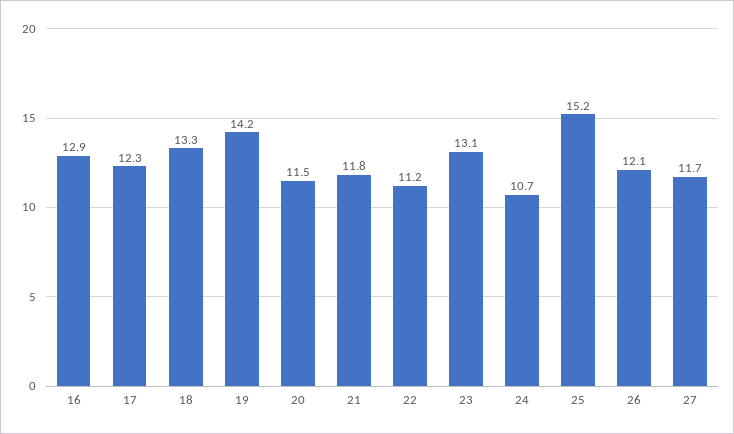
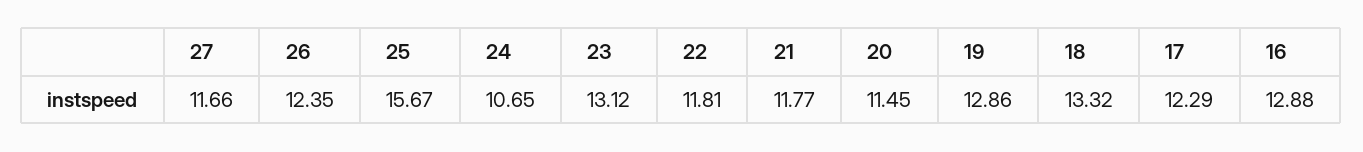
  {
    "16": 12.88,
    "17": 12.29,
    "18": 13.32,
-   "19": 14.2,
+   "19": 12.86,
    "20": 11.45,
    "21": 11.77,
-   "22": 11.2,
+   "22": 11.81,
    "23": 13.12,
    "24": 10.65,
-   "25": 15.2,
+   "25": 15.67,
-   "26": 12.1,
+   "26": 12.35,
    "27": 11.66
  }

